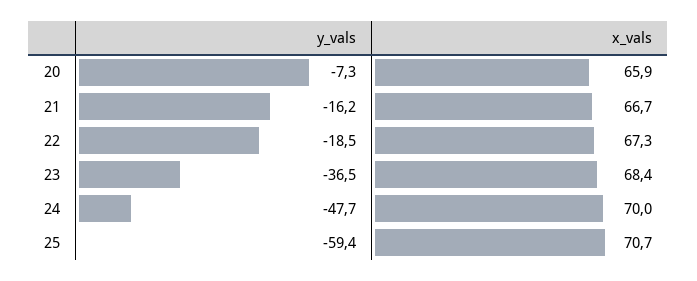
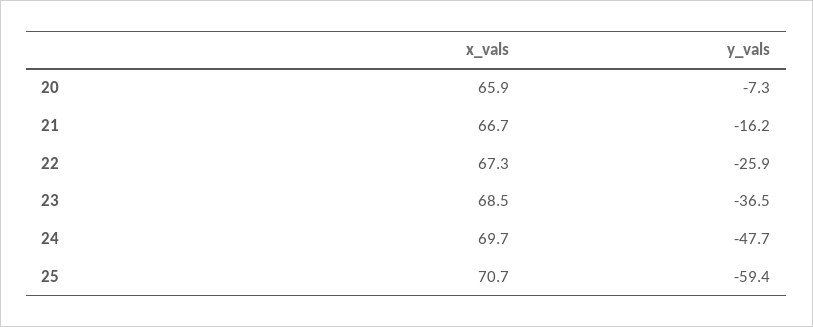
  {
    "y_vals": {
      "20": -7.3,
      "21": -16.2,
-     "22": -18.5,
+     "22": -25.9,
      "23": -36.5,
      "24": -47.7,
      "25": -59.4
    },
    "x_vals": {
      "20": 65.9,
      "21": 66.7,
      "22": 67.3,
-     "23": 68.4,
+     "23": 68.5,
-     "24": 70,
+     "24": 69.7,
      "25": 70.7
    }
  }

